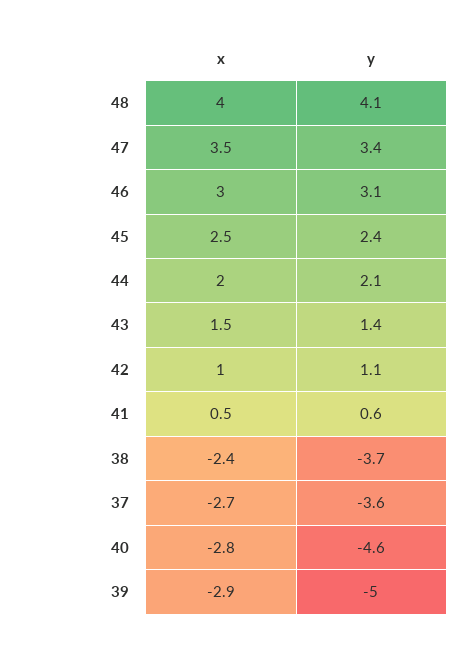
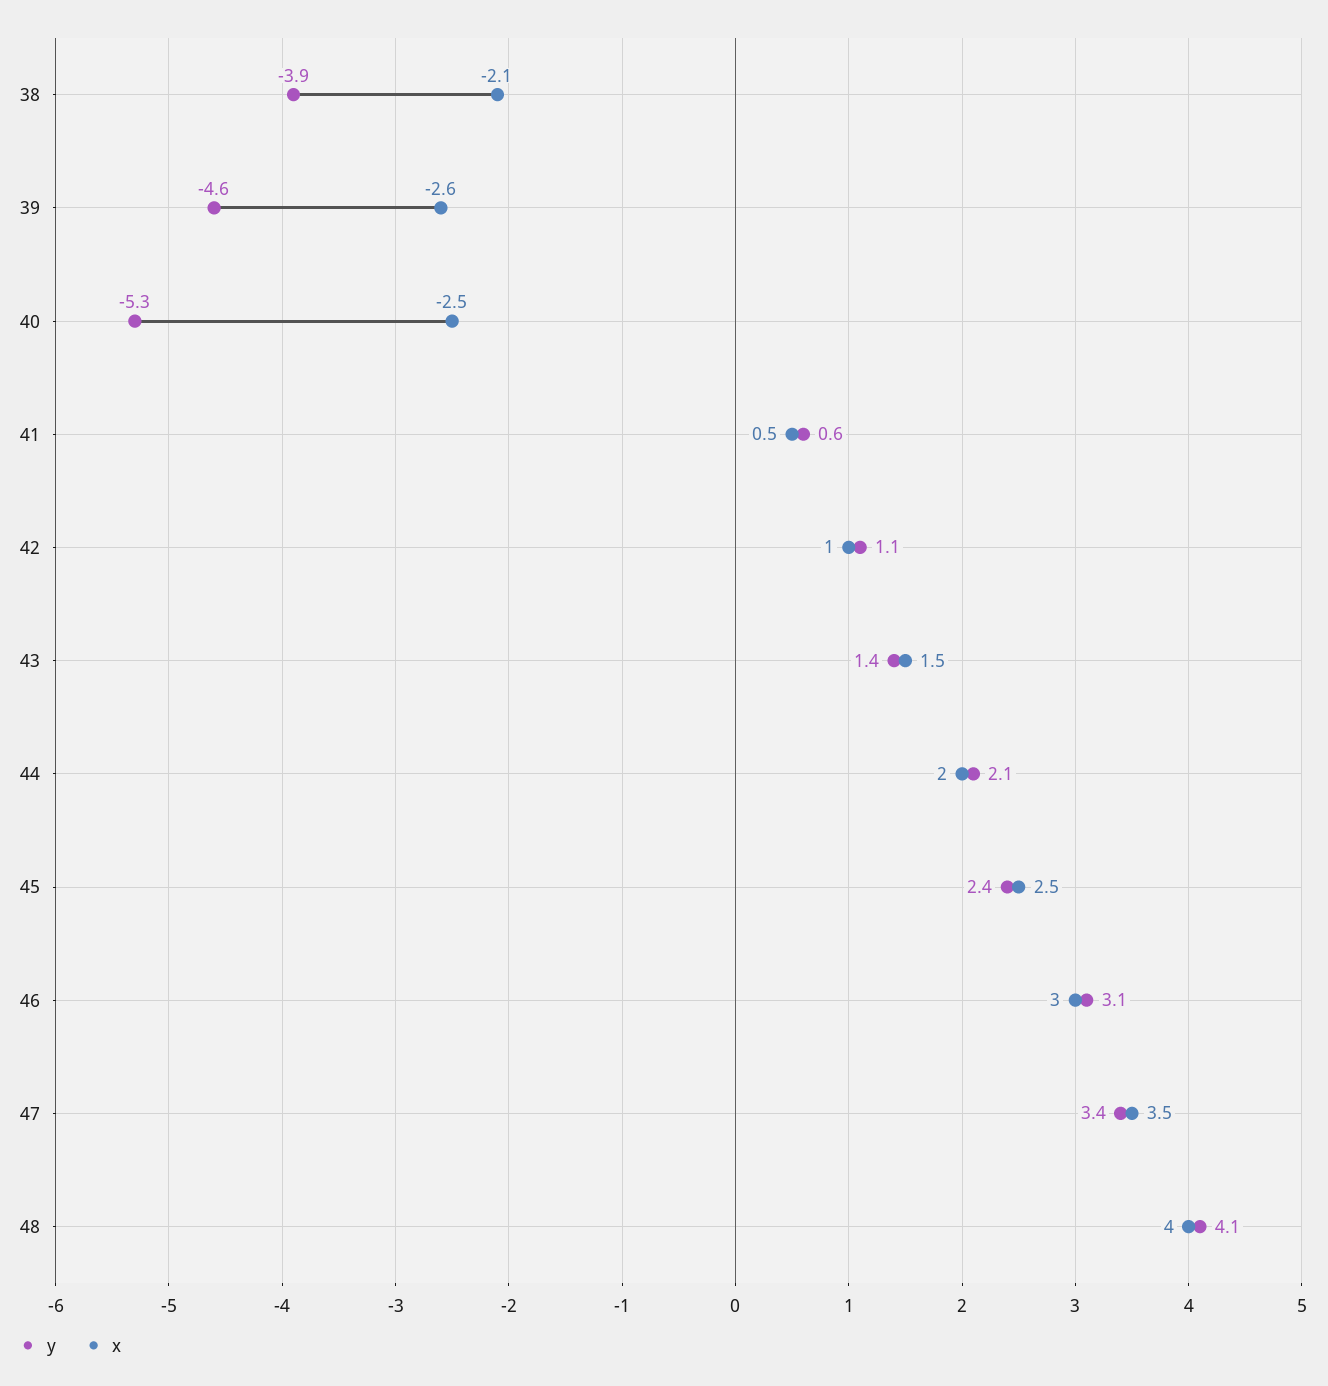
  {
    "x": {
      "48": 4,
      "47": 3.5,
      "46": 3,
      "45": 2.5,
      "44": 2,
      "43": 1.5,
      "42": 1,
      "41": 0.5,
-     "38": -2.4,
+     "38": -2.1,
-     "37": -2.7,
-     "40": -2.8,
+     "40": -2.5,
-     "39": -2.9
+     "39": -2.6
    },
    "y": {
      "48": 4.1,
      "47": 3.4,
      "46": 3.1,
      "45": 2.4,
      "44": 2.1,
      "43": 1.4,
      "42": 1.1,
      "41": 0.6,
-     "38": -3.7,
+     "38": -3.9,
-     "37": -3.6,
-     "40": -4.6,
+     "40": -5.3,
-     "39": -5
+     "39": -4.6
    }
  }

